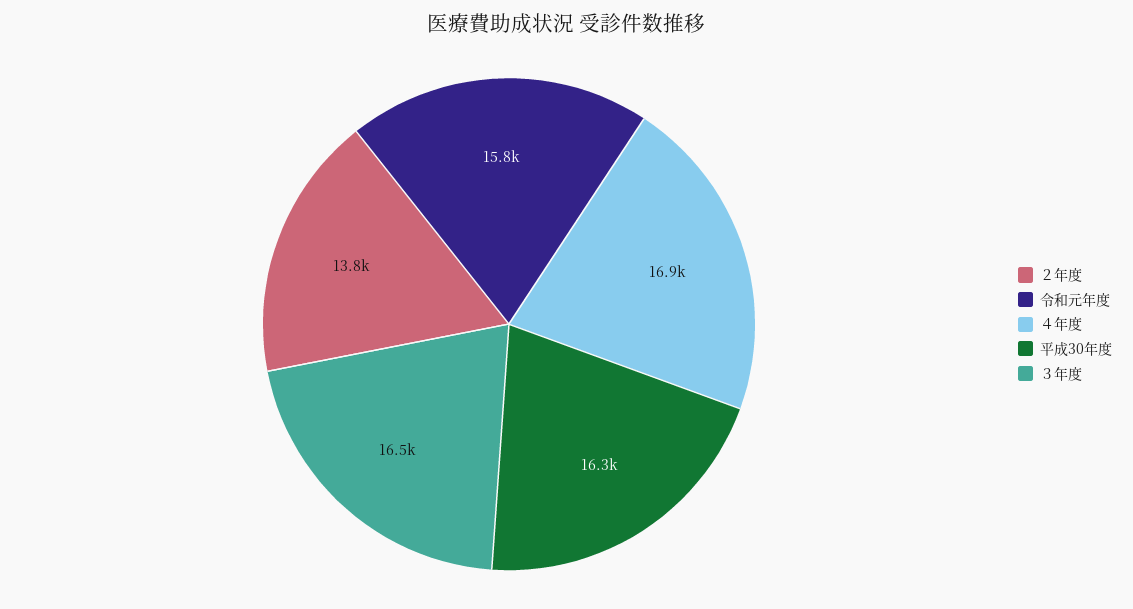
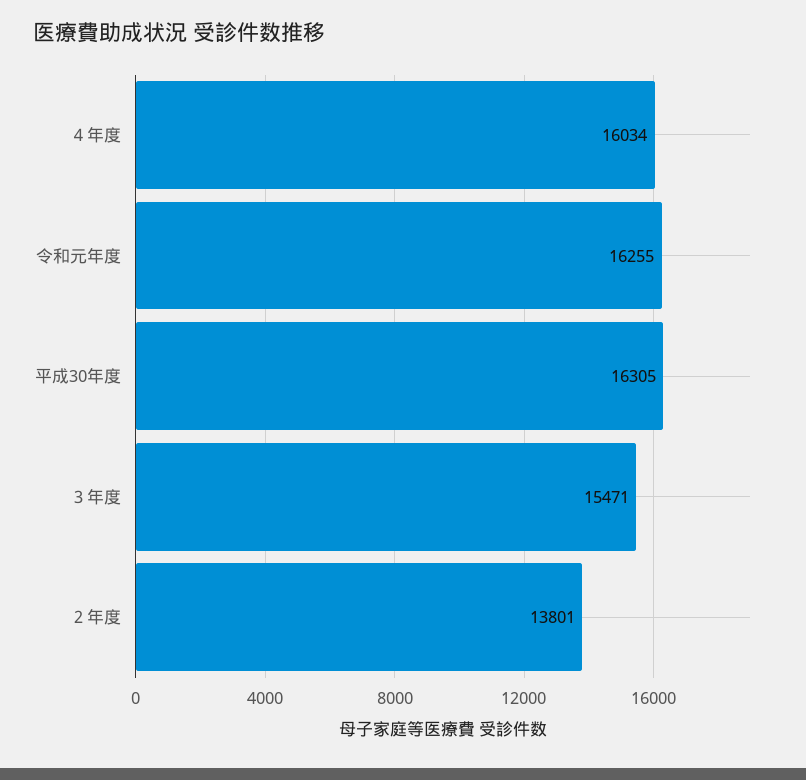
  {
    "２年度": 13801,
-   "令和元年度": 15800,
+   "令和元年度": 16255,
-   "４年度": 16900,
+   "４年度": 16034,
    "平成30年度": 16305,
-   "３年度": 16500
+   "３年度": 15471
  }

